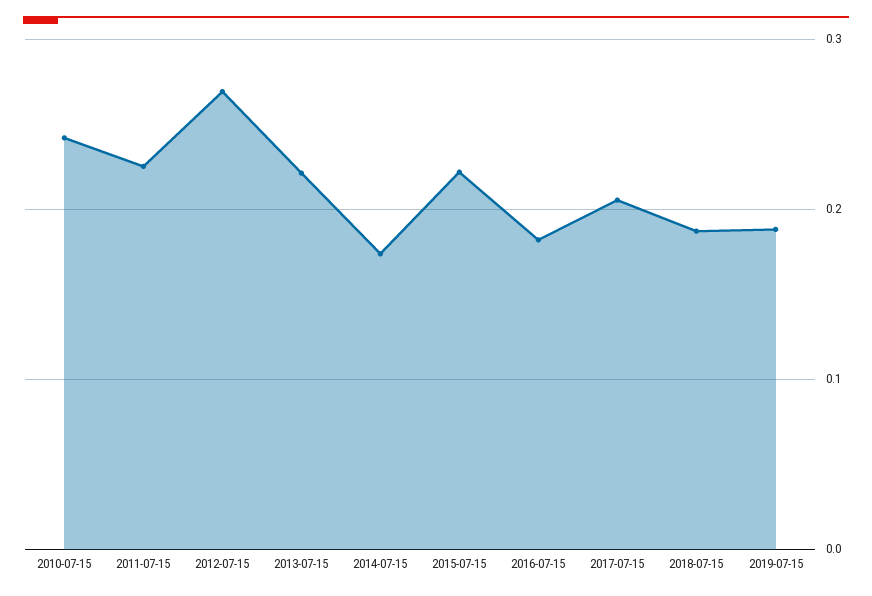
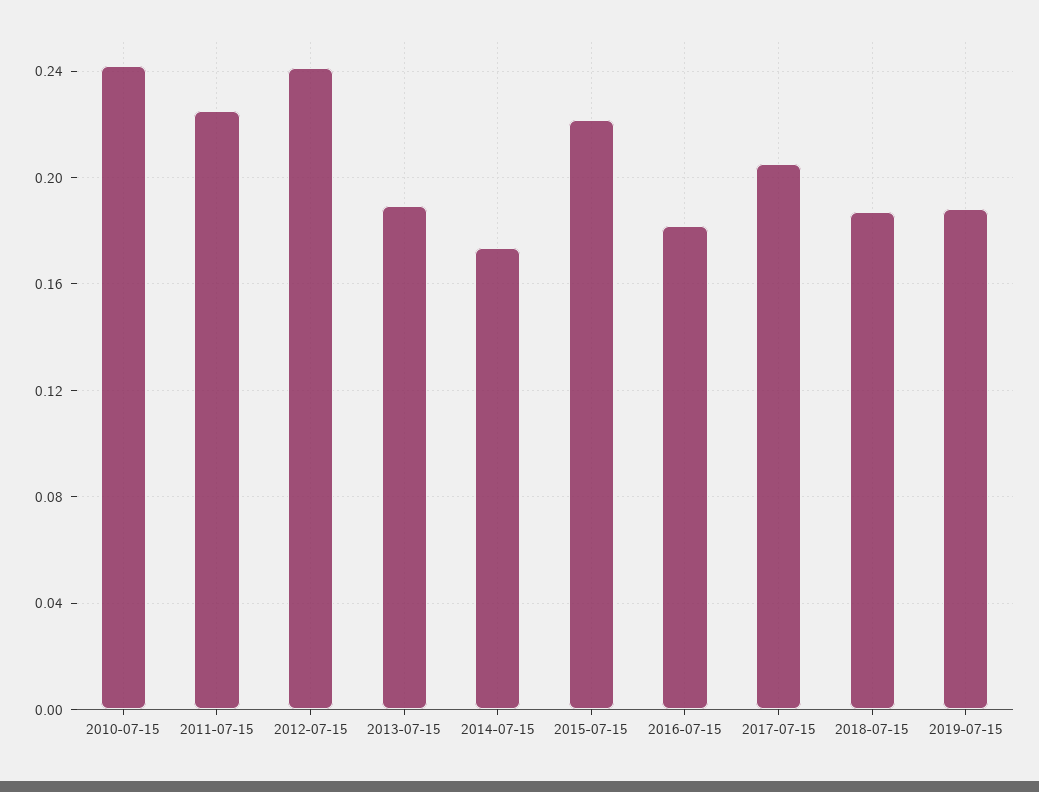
  {
    "2010-07-15": 0.24,
    "2011-07-15": 0.225,
-   "2012-07-15": 0.27,
+   "2012-07-15": 0.24,
-   "2013-07-15": 0.22,
+   "2013-07-15": 0.19,
    "2014-07-15": 0.175,
    "2015-07-15": 0.22,
    "2016-07-15": 0.18,
    "2017-07-15": 0.205,
    "2018-07-15": 0.185,
    "2019-07-15": 0.19
  }

